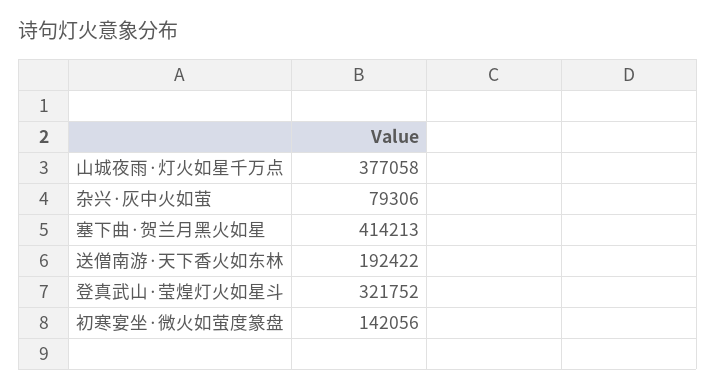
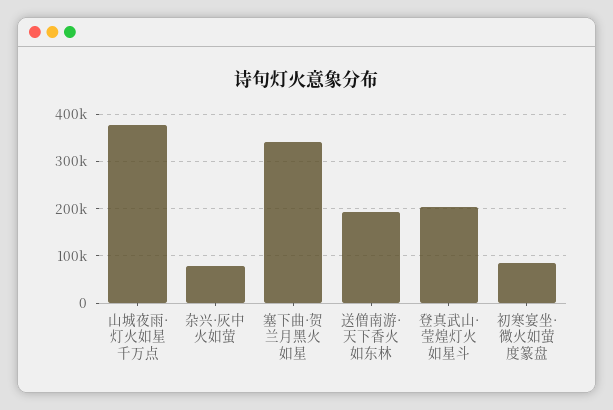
  {
    "山城夜雨·灯火如星千万点": 377058,
    "杂兴·灰中火如萤": 79306,
-   "塞下曲·贺兰月黑火如星": 414213,
+   "塞下曲·贺兰月黑火如星": 340000,
    "送僧南游·天下香火如东林": 192422,
-   "登真武山·莹煌灯火如星斗": 321752,
+   "登真武山·莹煌灯火如星斗": 200000,
-   "初寒宴坐·微火如萤度篆盘": 142056
+   "初寒宴坐·微火如萤度篆盘": 80000
  }

